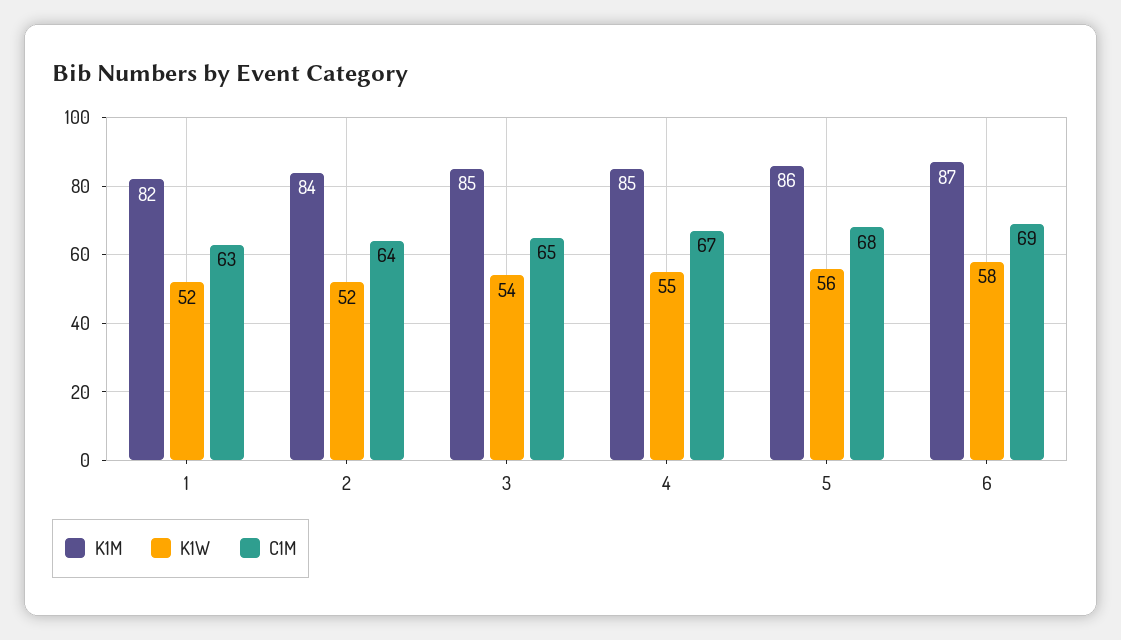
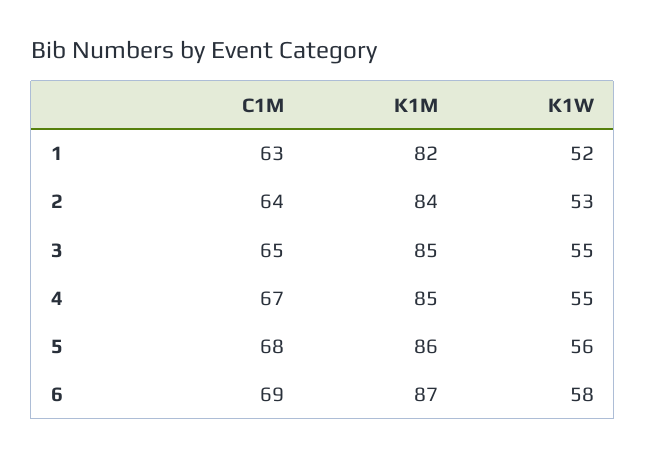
  {
    "K1M": {
      "1": 82,
      "2": 84,
      "3": 85,
      "4": 85,
      "5": 86,
      "6": 87
    },
    "K1W": {
      "1": 52,
-     "2": 52,
+     "2": 53,
-     "3": 54,
+     "3": 55,
      "4": 55,
      "5": 56,
      "6": 58
    },
    "C1M": {
      "1": 63,
      "2": 64,
      "3": 65,
      "4": 67,
      "5": 68,
      "6": 69
    }
  }

